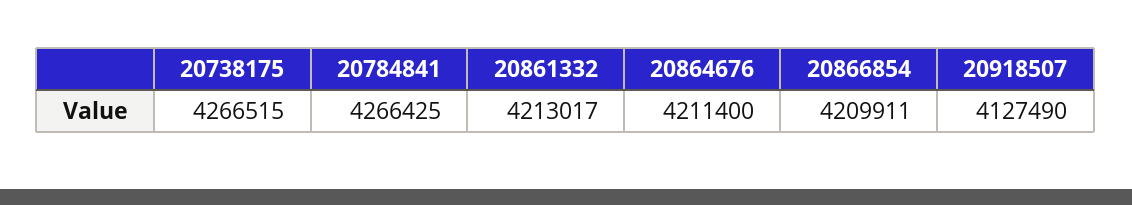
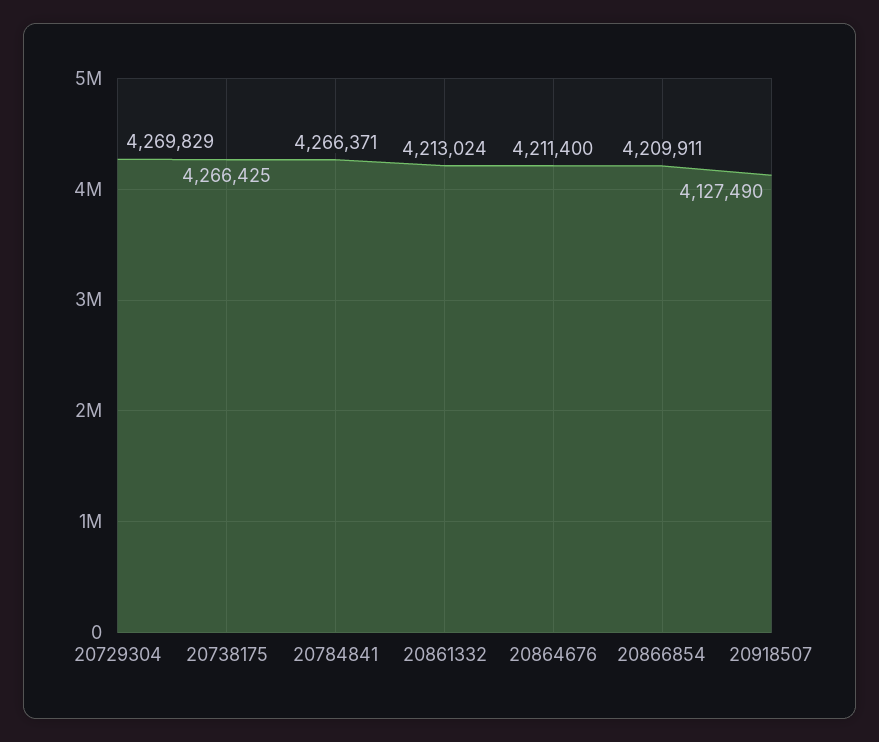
  {
-   "20738175": 4266515,
+   "20738175": 4266425,
-   "20784841": 4266425,
+   "20784841": 4266371,
-   "20861332": 4213017,
+   "20861332": 4213024,
    "20864676": 4211400,
    "20866854": 4209911,
-   "20918507": 4127490
+   "20918507": 4127490,
+   "20729304": 4269829
  }

